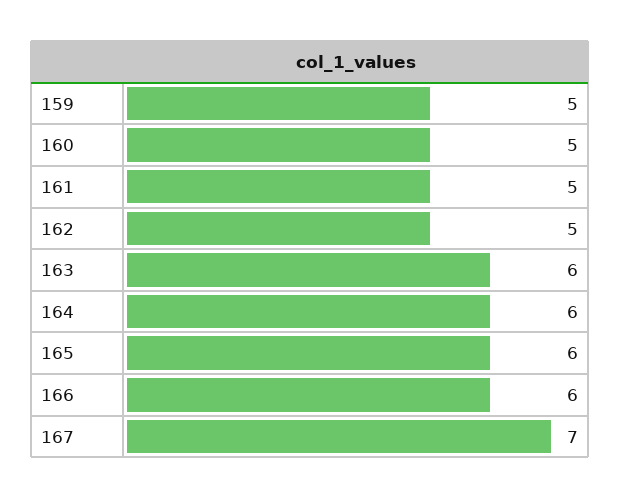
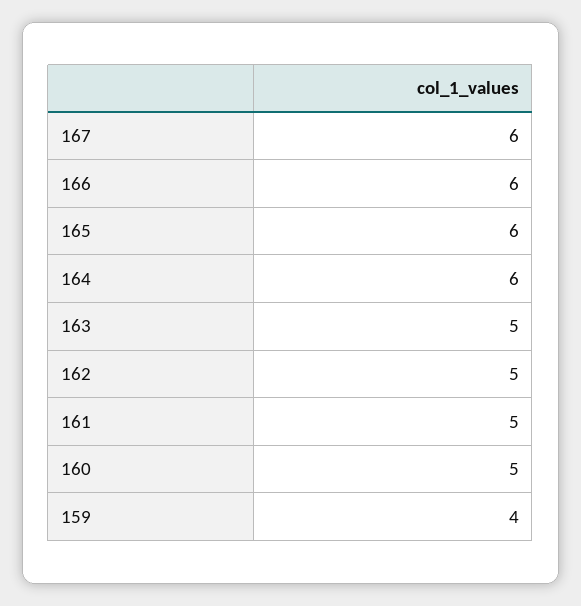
  {
-   "159": 5,
+   "159": 4,
    "160": 5,
    "161": 5,
    "162": 5,
-   "163": 6,
+   "163": 5,
    "164": 6,
    "165": 6,
    "166": 6,
-   "167": 7
+   "167": 6
  }

